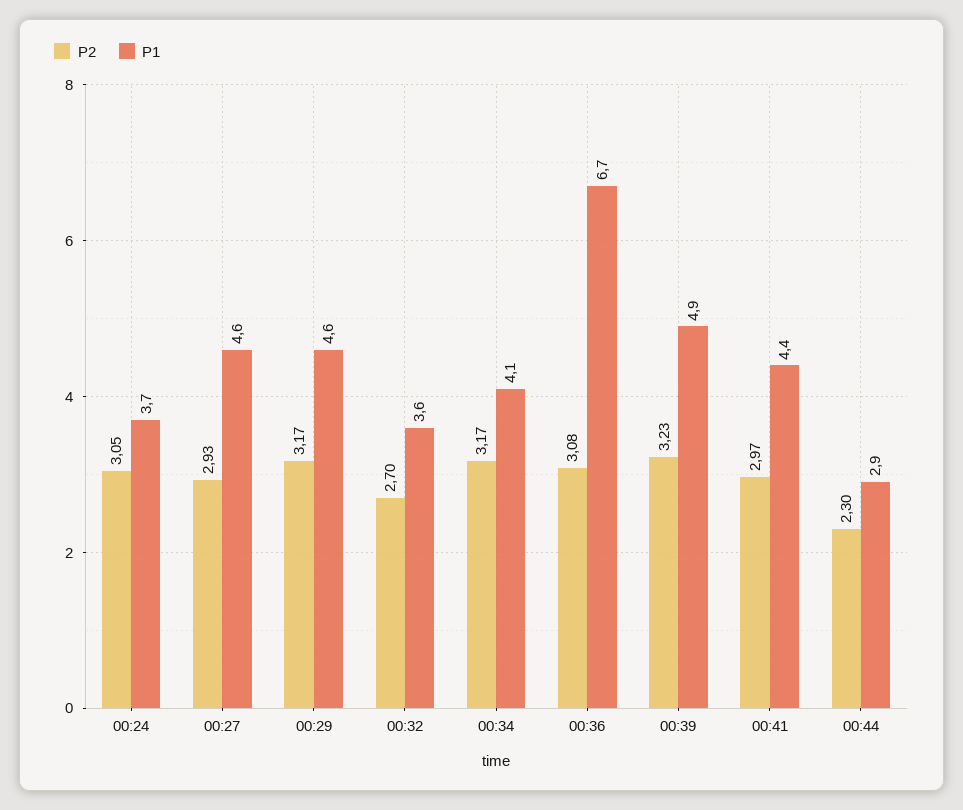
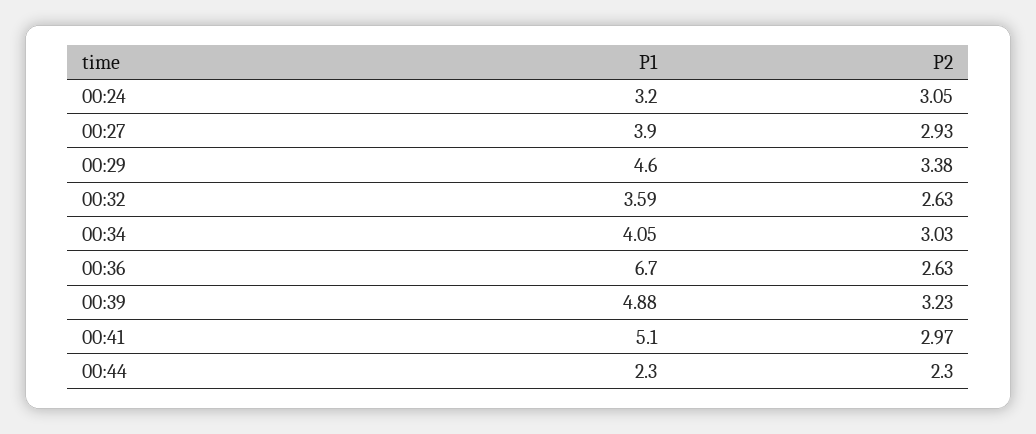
  {
    "P2": {
      "00:24": 3.05,
      "00:27": 2.93,
-     "00:29": 3.17,
+     "00:29": 3.38,
-     "00:32": 2.7,
+     "00:32": 2.63,
-     "00:34": 3.17,
+     "00:34": 3.03,
-     "00:36": 3.08,
+     "00:36": 2.63,
      "00:39": 3.23,
      "00:41": 2.97,
      "00:44": 2.3
    },
    "P1": {
-     "00:24": 3.7,
+     "00:24": 3.2,
-     "00:27": 4.6,
+     "00:27": 3.9,
      "00:29": 4.6,
      "00:32": 3.59,
      "00:34": 4.05,
      "00:36": 6.7,
      "00:39": 4.88,
-     "00:41": 4.4,
+     "00:41": 5.1,
-     "00:44": 2.9
+     "00:44": 2.3
    }
  }

